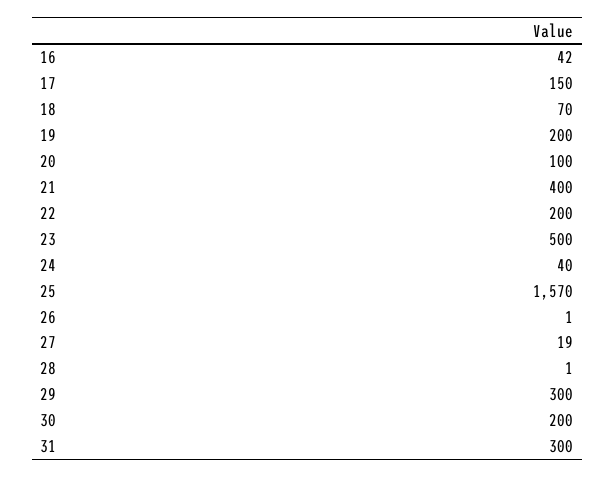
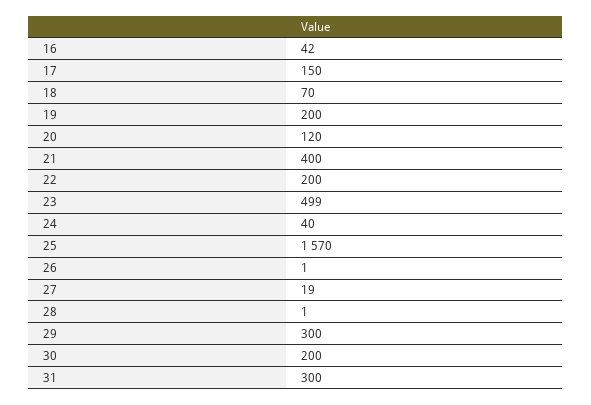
  {
    "16": 42,
    "17": 150,
    "18": 70,
    "19": 200,
-   "20": 100,
+   "20": 120,
    "21": 400,
    "22": 200,
-   "23": 500,
+   "23": 499,
    "24": 40,
    "25": 1570,
    "26": 1,
    "27": 19,
    "28": 1,
    "29": 300,
    "30": 200,
    "31": 300
  }

